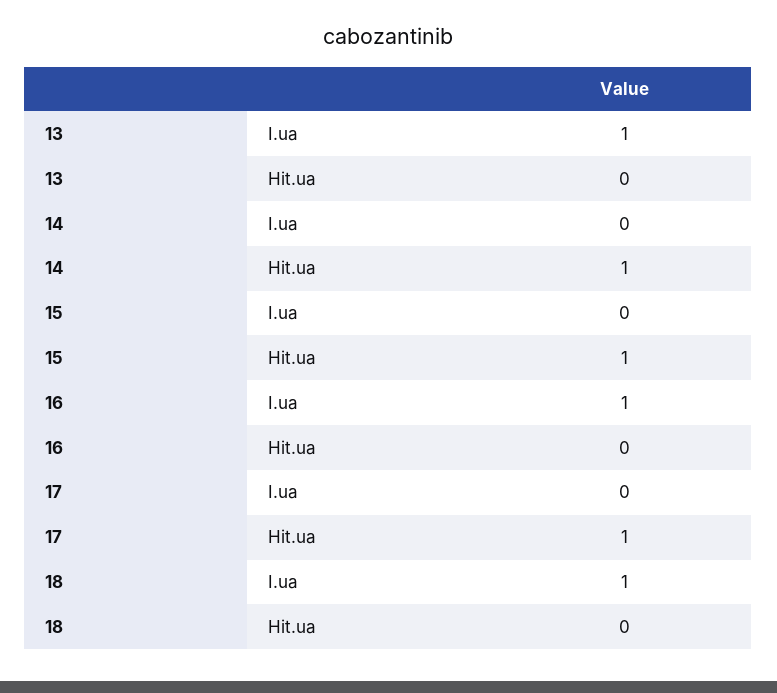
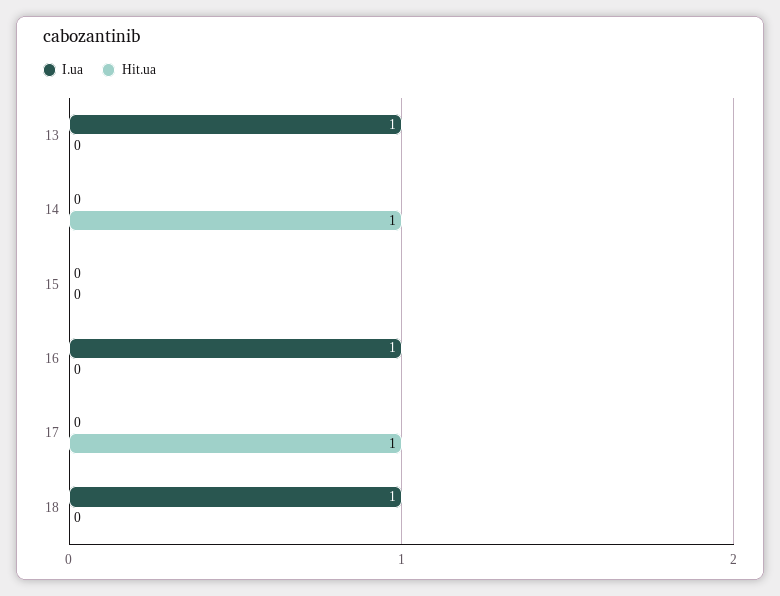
  {
    "I.ua": {
      "13": 1,
      "14": 0,
      "15": 0,
      "16": 1,
      "17": 0,
      "18": 1
    },
    "Hit.ua": {
      "13": 0,
      "14": 1,
-     "15": 1,
+     "15": 0,
      "16": 0,
      "17": 1,
      "18": 0
    }
  }

